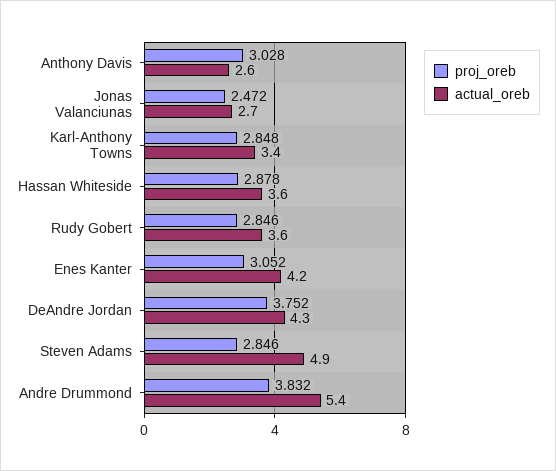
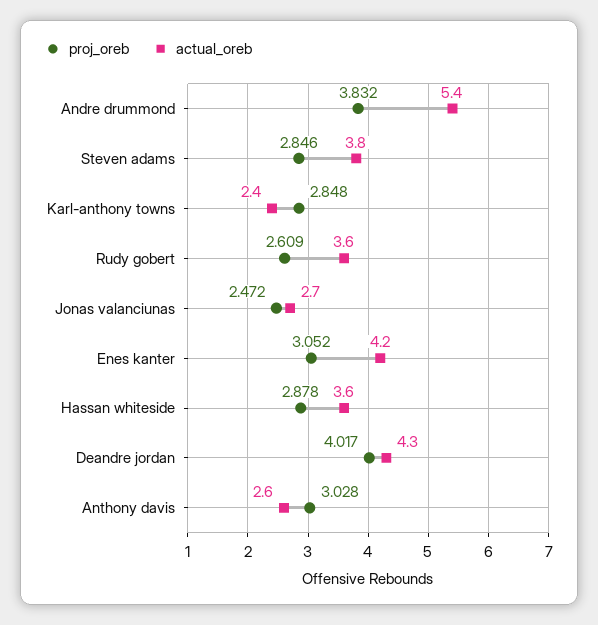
  {
    "proj_oreb": {
      "Anthony Davis": 3.028,
      "Jonas Valanciunas": 2.472,
      "Karl-Anthony Towns": 2.848,
      "Hassan Whiteside": 2.878,
-     "Rudy Gobert": 2.846,
+     "Rudy Gobert": 2.609,
      "Enes Kanter": 3.052,
-     "DeAndre Jordan": 3.752,
+     "DeAndre Jordan": 4.017,
      "Steven Adams": 2.846,
      "Andre Drummond": 3.832
    },
    "actual_oreb": {
      "Anthony Davis": 2.6,
      "Jonas Valanciunas": 2.7,
-     "Karl-Anthony Towns": 3.4,
+     "Karl-Anthony Towns": 2.4,
      "Hassan Whiteside": 3.6,
      "Rudy Gobert": 3.6,
      "Enes Kanter": 4.2,
      "DeAndre Jordan": 4.3,
-     "Steven Adams": 4.9,
+     "Steven Adams": 3.8,
      "Andre Drummond": 5.4
    }
  }

